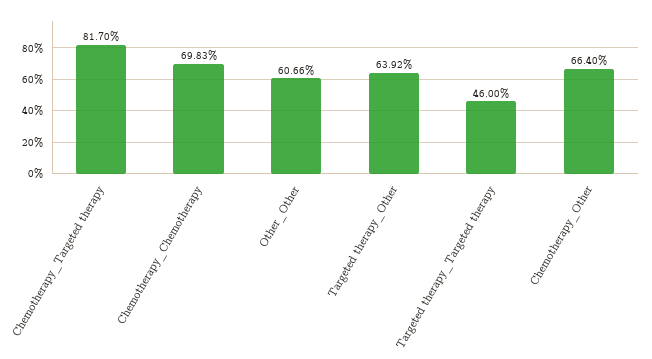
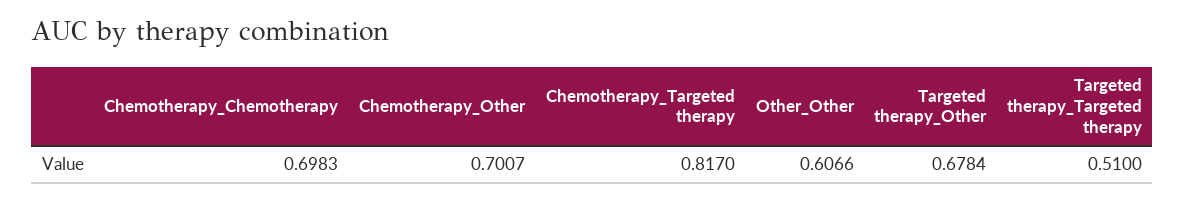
  {
    "Chemotherapy_Targeted therapy": 0.817,
    "Chemotherapy_Chemotherapy": 0.6983,
    "Other_Other": 0.6066,
-   "Targeted therapy_Other": 0.6392,
+   "Targeted therapy_Other": 0.6784,
-   "Targeted therapy_Targeted therapy": 0.46,
+   "Targeted therapy_Targeted therapy": 0.51,
-   "Chemotherapy_Other": 0.664
+   "Chemotherapy_Other": 0.7007
  }

